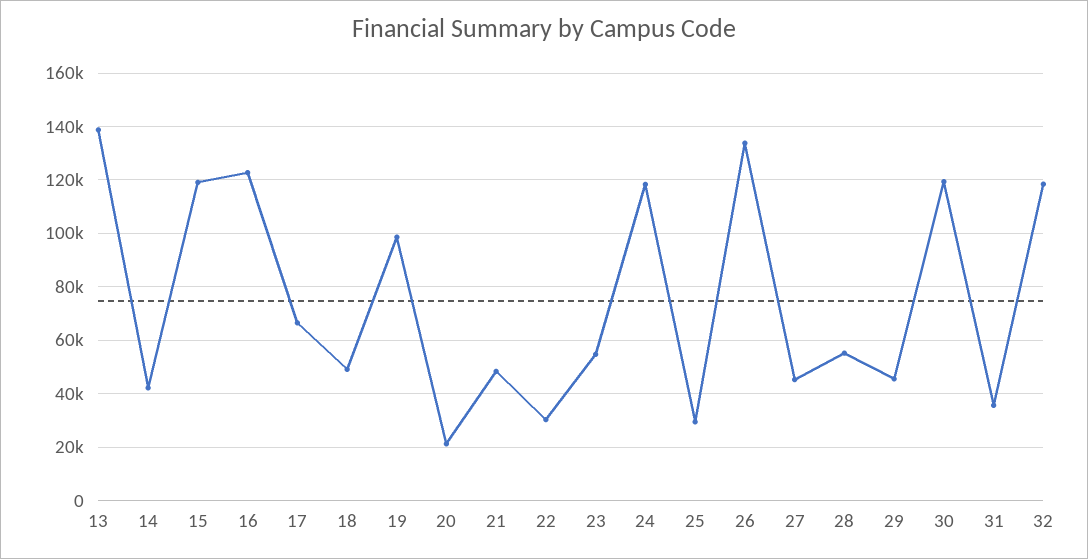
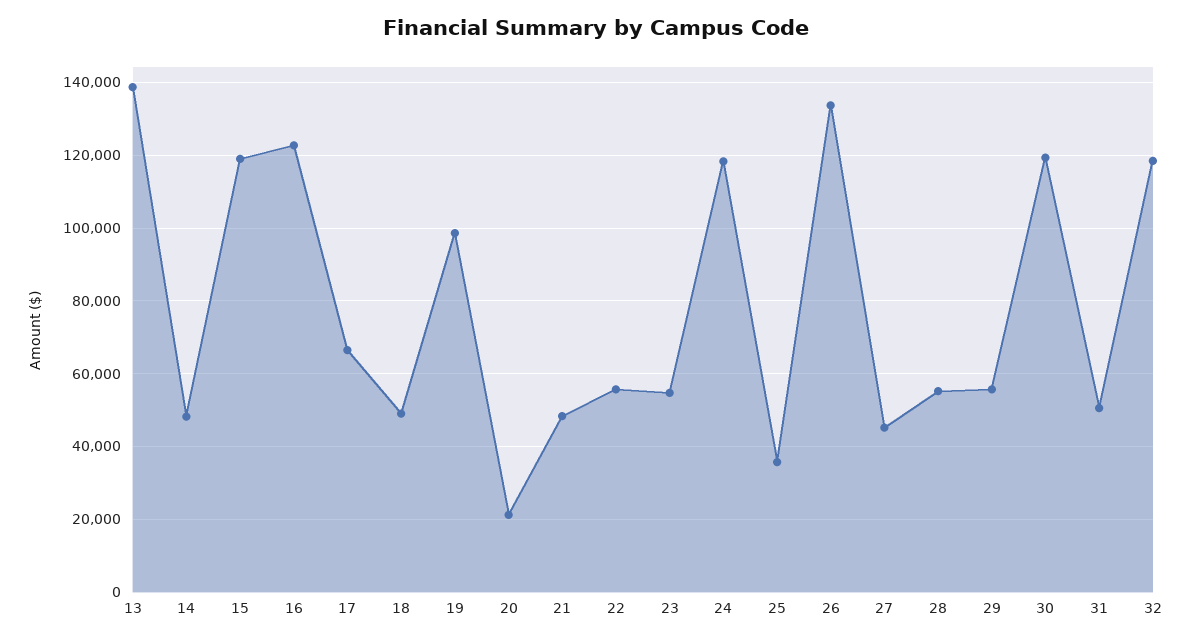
  {
    "13": 138000,
-   "14": 42500,
+   "14": 48000,
    "15": 120000,
    "16": 122000,
    "17": 66000,
    "18": 50000,
    "19": 98000,
    "20": 22000,
    "21": 48000,
-   "22": 30000,
+   "22": 56000,
    "23": 54000,
    "24": 118000,
-   "25": 30000,
+   "25": 36000,
    "26": 134000,
    "27": 46000,
    "28": 56000,
-   "29": 45000,
+   "29": 56000,
    "30": 120000,
-   "31": 35000,
+   "31": 50000,
    "32": 118000
  }

